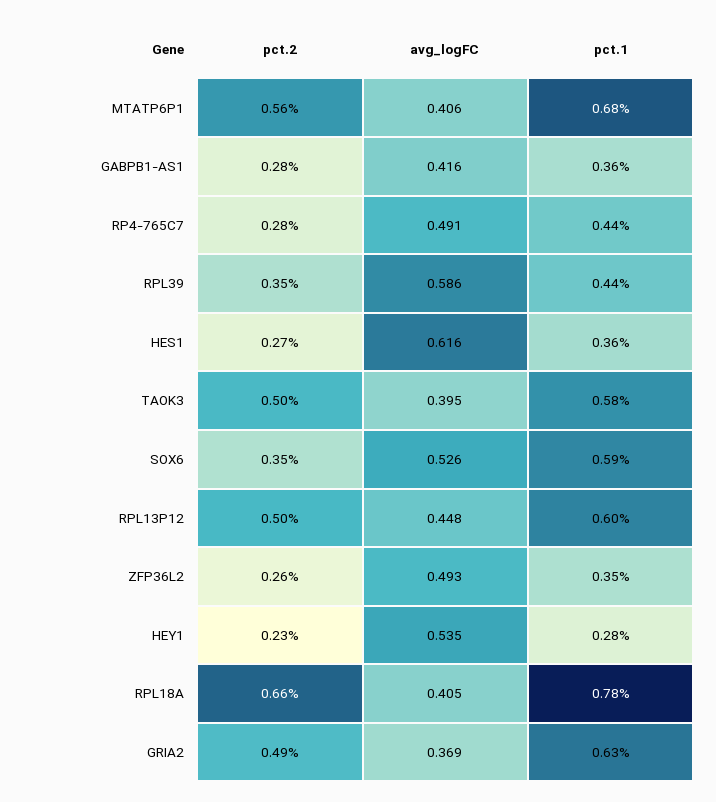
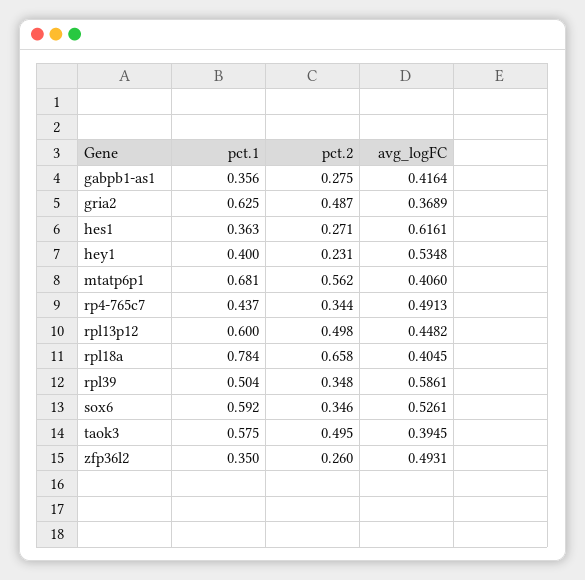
  {
    "pct.2": {
      "MTATP6P1": 0.562,
      "GABPB1-AS1": 0.275,
-     "RP4-765C7": 0.28,
+     "RP4-765C7": 0.344,
      "RPL39": 0.348,
      "HES1": 0.271,
      "TAOK3": 0.495,
      "SOX6": 0.346,
      "RPL13P12": 0.498,
      "ZFP36L2": 0.26,
      "HEY1": 0.231,
      "RPL18A": 0.658,
      "GRIA2": 0.487
    },
    "avg_logFC": {
      "MTATP6P1": 0.406,
      "GABPB1-AS1": 0.4164,
      "RP4-765C7": 0.4913,
      "RPL39": 0.5861,
      "HES1": 0.6161,
      "TAOK3": 0.3945,
      "SOX6": 0.5261,
      "RPL13P12": 0.4482,
      "ZFP36L2": 0.4931,
      "HEY1": 0.5348,
      "RPL18A": 0.4045,
      "GRIA2": 0.3689
    },
    "pct.1": {
      "MTATP6P1": 0.681,
      "GABPB1-AS1": 0.356,
      "RP4-765C7": 0.437,
-     "RPL39": 0.44,
+     "RPL39": 0.504,
      "HES1": 0.363,
      "TAOK3": 0.575,
      "SOX6": 0.592,
      "RPL13P12": 0.6,
      "ZFP36L2": 0.35,
-     "HEY1": 0.28,
+     "HEY1": 0.4,
      "RPL18A": 0.784,
      "GRIA2": 0.625
    }
  }

